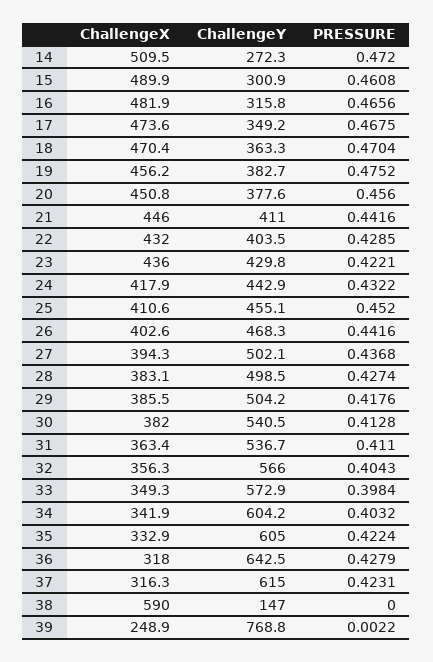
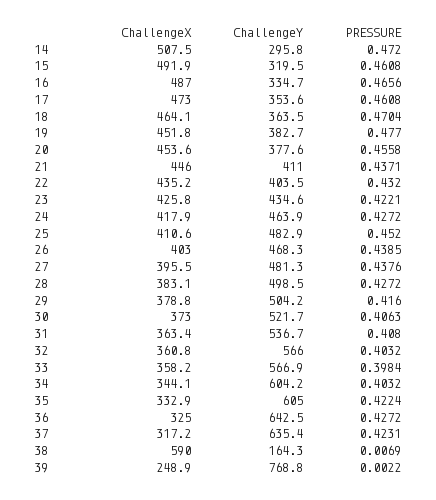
  {
    "ChallengeX": {
-     "14": 509.5,
+     "14": 507.5,
-     "15": 489.9,
+     "15": 491.9,
-     "16": 481.9,
+     "16": 487,
-     "17": 473.6,
+     "17": 473,
-     "18": 470.4,
+     "18": 464.1,
-     "19": 456.2,
+     "19": 451.8,
-     "20": 450.8,
+     "20": 453.6,
      "21": 446,
-     "22": 432,
+     "22": 435.2,
-     "23": 436,
+     "23": 425.8,
      "24": 417.9,
      "25": 410.6,
-     "26": 402.6,
+     "26": 403,
-     "27": 394.3,
+     "27": 395.5,
      "28": 383.1,
-     "29": 385.5,
+     "29": 378.8,
-     "30": 382,
+     "30": 373,
      "31": 363.4,
-     "32": 356.3,
+     "32": 360.8,
-     "33": 349.3,
+     "33": 358.2,
-     "34": 341.9,
+     "34": 344.1,
      "35": 332.9,
-     "36": 318,
+     "36": 325,
-     "37": 316.3,
+     "37": 317.2,
      "38": 590,
      "39": 248.9
    },
    "ChallengeY": {
-     "14": 272.3,
+     "14": 295.8,
-     "15": 300.9,
+     "15": 319.5,
-     "16": 315.8,
+     "16": 334.7,
-     "17": 349.2,
+     "17": 353.6,
-     "18": 363.3,
+     "18": 363.5,
      "19": 382.7,
      "20": 377.6,
      "21": 411,
      "22": 403.5,
-     "23": 429.8,
+     "23": 434.6,
-     "24": 442.9,
+     "24": 463.9,
-     "25": 455.1,
+     "25": 482.9,
      "26": 468.3,
-     "27": 502.1,
+     "27": 481.3,
      "28": 498.5,
      "29": 504.2,
-     "30": 540.5,
+     "30": 521.7,
      "31": 536.7,
      "32": 566,
-     "33": 572.9,
+     "33": 566.9,
      "34": 604.2,
      "35": 605,
      "36": 642.5,
-     "37": 615,
+     "37": 635.4,
-     "38": 147,
+     "38": 164.3,
      "39": 768.8
    },
    "PRESSURE": {
      "14": 0.472,
      "15": 0.4608,
      "16": 0.4656,
-     "17": 0.4675,
+     "17": 0.4608,
      "18": 0.4704,
-     "19": 0.4752,
+     "19": 0.477,
-     "20": 0.456,
+     "20": 0.4558,
-     "21": 0.4416,
+     "21": 0.4371,
-     "22": 0.4285,
+     "22": 0.432,
      "23": 0.4221,
-     "24": 0.4322,
+     "24": 0.4272,
      "25": 0.452,
-     "26": 0.4416,
+     "26": 0.4385,
-     "27": 0.4368,
+     "27": 0.4376,
-     "28": 0.4274,
+     "28": 0.4272,
-     "29": 0.4176,
+     "29": 0.416,
-     "30": 0.4128,
+     "30": 0.4063,
-     "31": 0.411,
+     "31": 0.408,
-     "32": 0.4043,
+     "32": 0.4032,
      "33": 0.3984,
      "34": 0.4032,
      "35": 0.4224,
-     "36": 0.4279,
+     "36": 0.4272,
      "37": 0.4231,
-     "38": 0,
+     "38": 0.0069,
      "39": 0.0022
    }
  }

